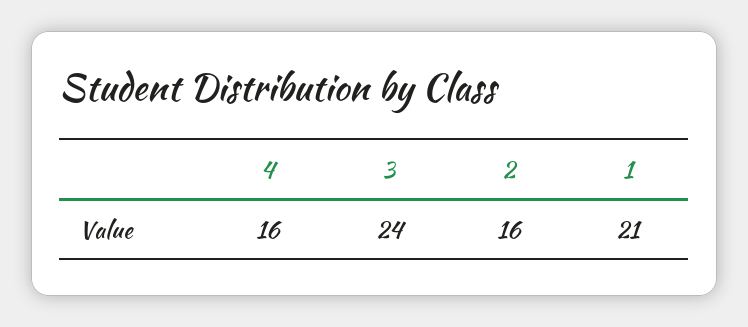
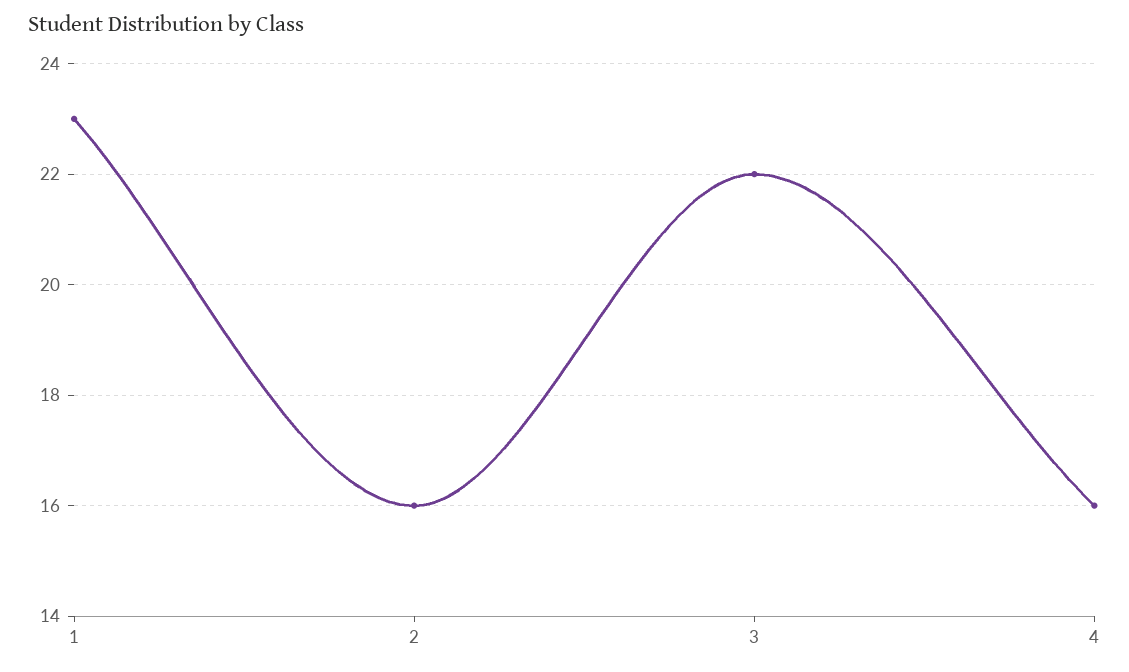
  {
    "4": 16,
-   "3": 24,
+   "3": 22,
    "2": 16,
-   "1": 21
+   "1": 23
  }

